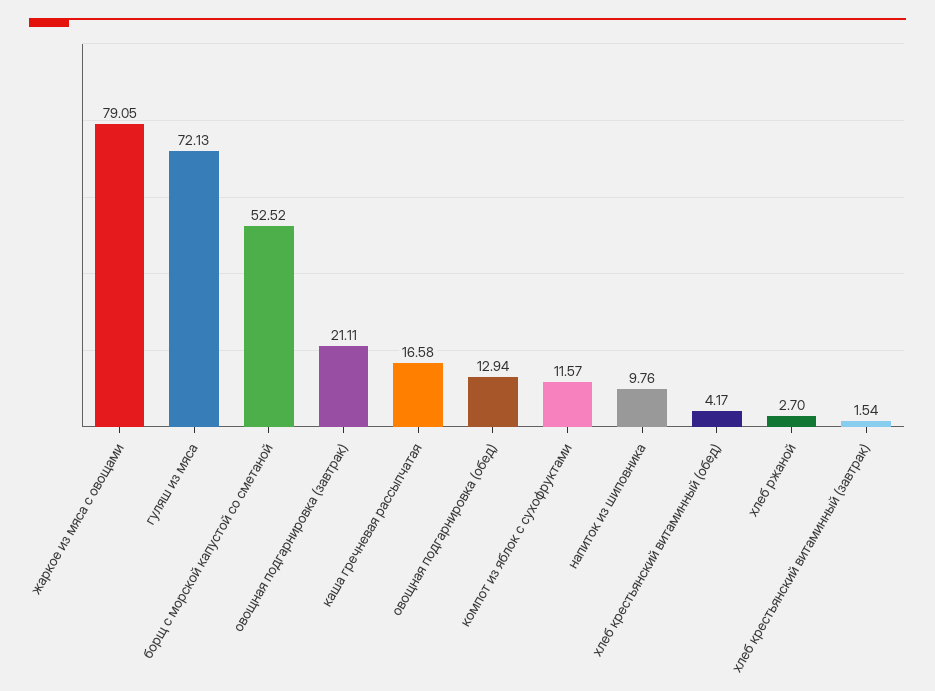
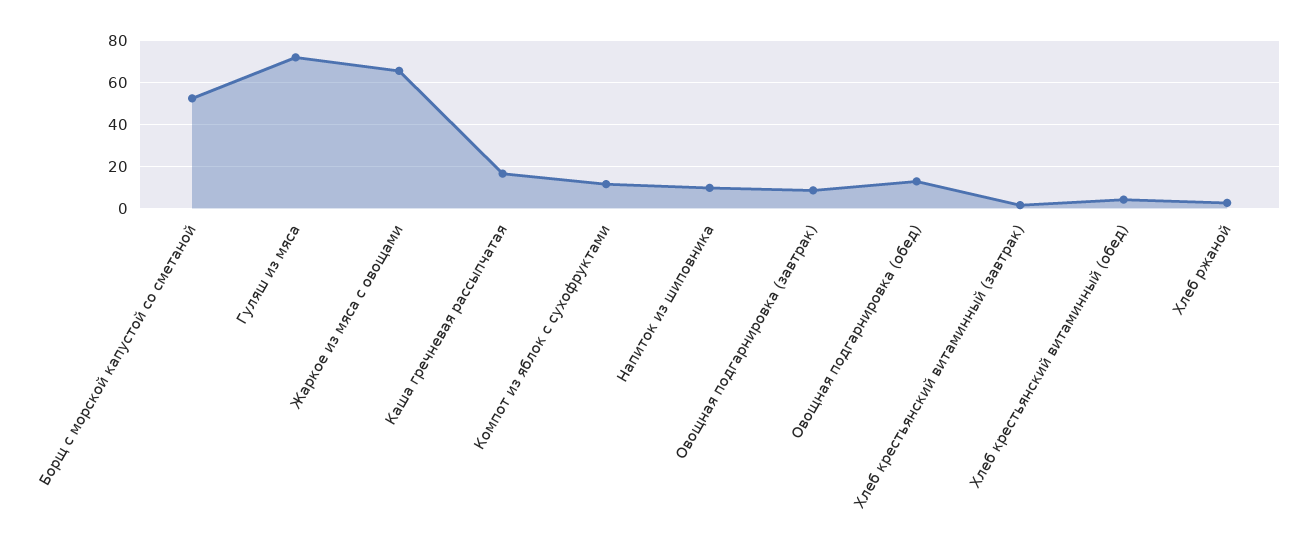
  {
-   "жаркое из мяса с овощами": 79.05,
+   "жаркое из мяса с овощами": 65,
    "гуляш из мяса": 72.13,
    "борщ с морской капустой со сметаной": 52.52,
-   "овощная подгарнировка (завтрак)": 21.11,
+   "овощная подгарнировка (завтрак)": 10,
    "каша гречневая рассыпчатая": 16.58,
    "овощная подгарнировка (обед)": 12.94,
    "компот из яблок с сухофруктами": 11.57,
    "напиток из шиповника": 9.76,
    "хлеб крестьянский витаминный (обед)": 4.17,
    "хлеб ржаной": 2.7,
    "хлеб крестьянский витаминный (завтрак)": 1.54
  }

